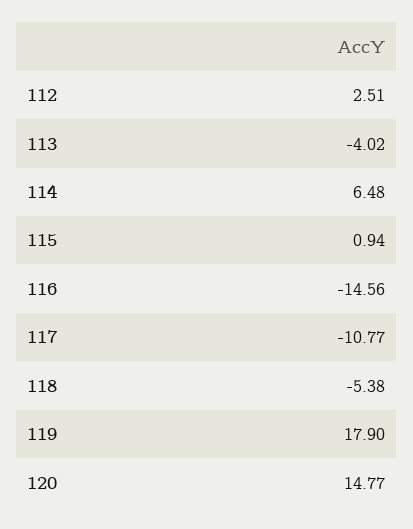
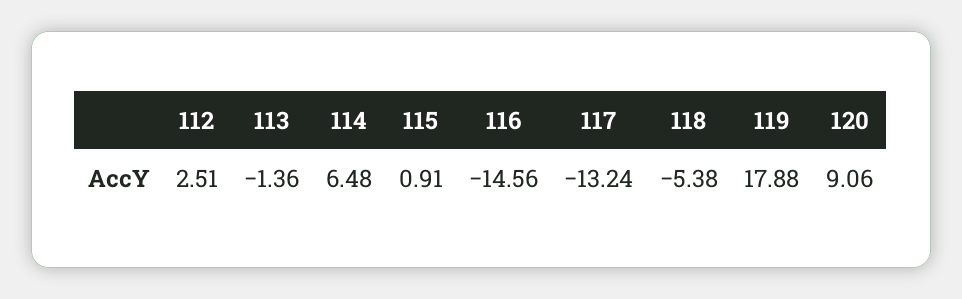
  {
    "112": 2.51,
-   "113": -4.02,
+   "113": -1.36,
    "114": 6.48,
-   "115": 0.94,
+   "115": 0.91,
    "116": -14.56,
-   "117": -10.77,
+   "117": -13.24,
    "118": -5.38,
-   "119": 17.9,
+   "119": 17.88,
-   "120": 14.77
+   "120": 9.06
  }

